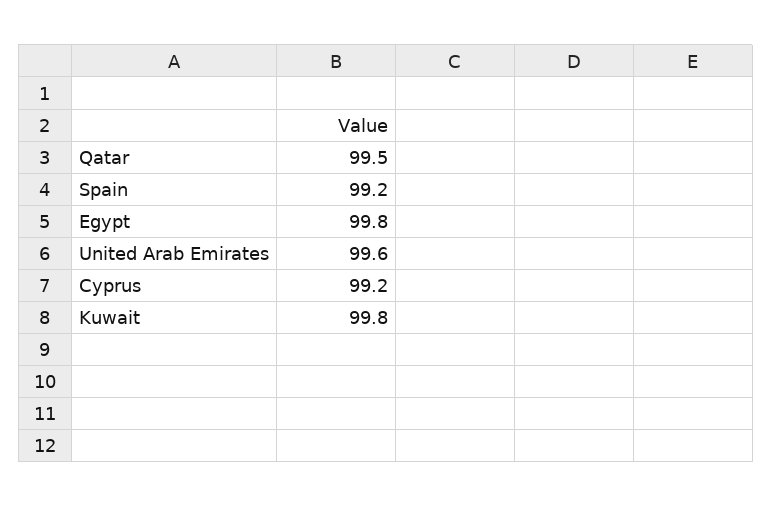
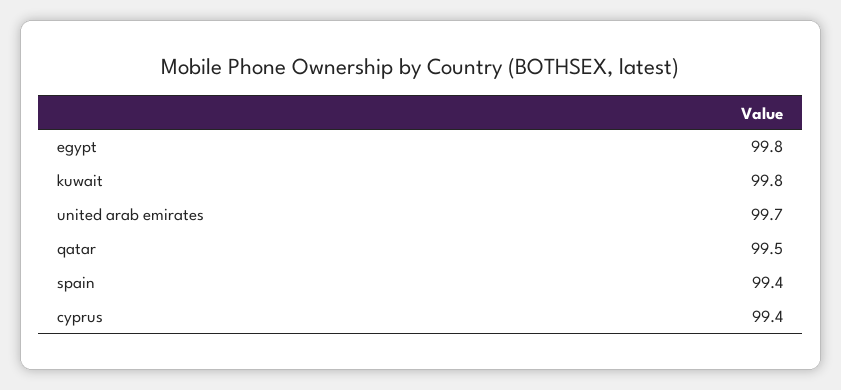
  {
    "Qatar": 99.5,
-   "Spain": 99.2,
+   "Spain": 99.4,
    "Egypt": 99.8,
-   "United Arab Emirates": 99.6,
+   "United Arab Emirates": 99.7,
-   "Cyprus": 99.2,
+   "Cyprus": 99.4,
    "Kuwait": 99.8
  }

